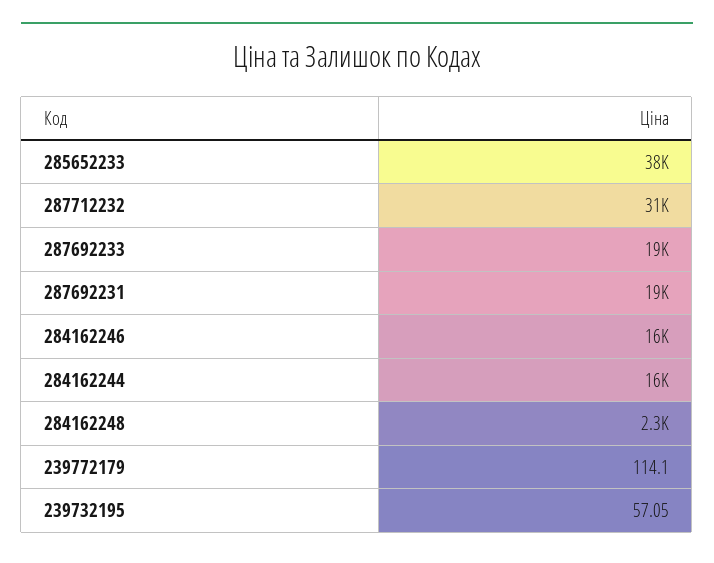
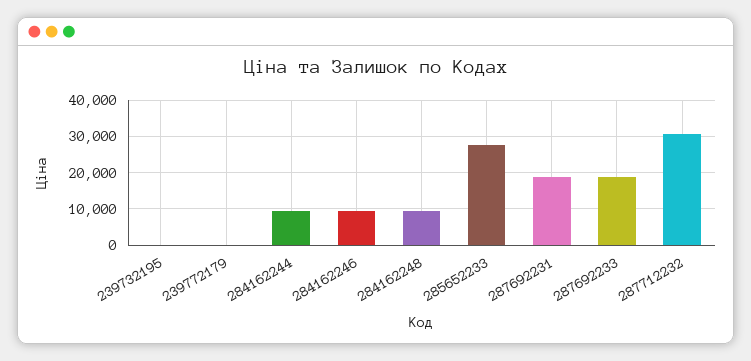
  {
-   "285652233": 38000,
+   "285652233": 28000,
    "287712232": 31000,
    "287692233": 19000,
    "287692231": 19000,
-   "284162246": 16000,
+   "284162246": 10000,
-   "284162244": 16000,
+   "284162244": 10000,
-   "284162248": 2300,
+   "284162248": 10000,
    "239772179": 114.1,
    "239732195": 57.05
  }

